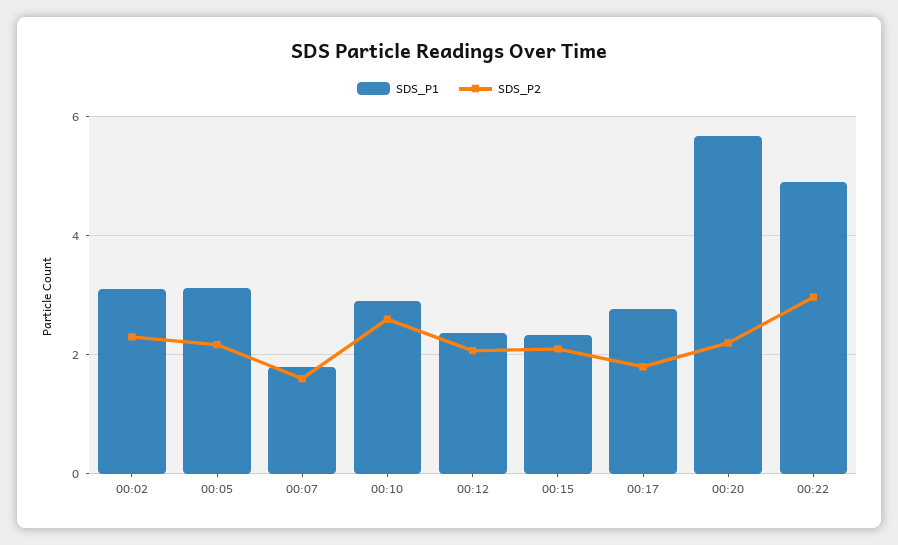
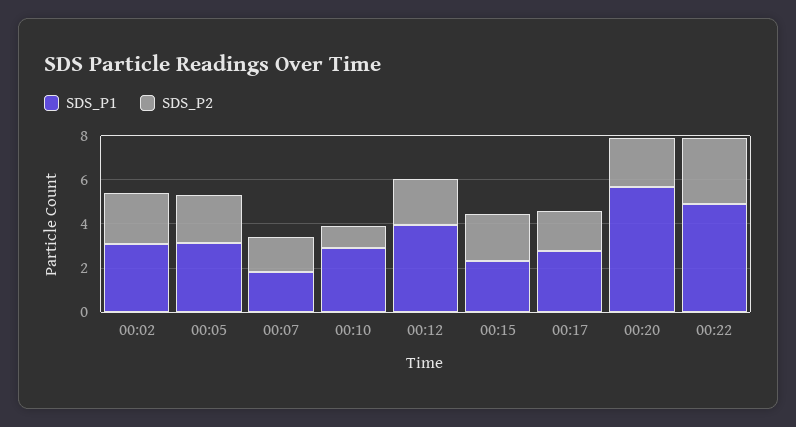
  {
    "SDS_P1": {
      "00:02": 3.2,
      "00:05": 3.2,
      "00:07": 1.8,
      "00:10": 3,
-     "00:12": 2.4,
+     "00:12": 4,
      "00:15": 2.4,
      "00:17": 2.8,
      "00:20": 5.6,
      "00:22": 5
    },
    "SDS_P2": {
      "00:02": 2.4,
      "00:05": 2.2,
      "00:07": 1.6,
-     "00:10": 2.6,
+     "00:10": 1,
      "00:12": 2,
      "00:15": 2.2,
      "00:17": 1.8,
      "00:20": 2.2,
      "00:22": 3
    }
  }

